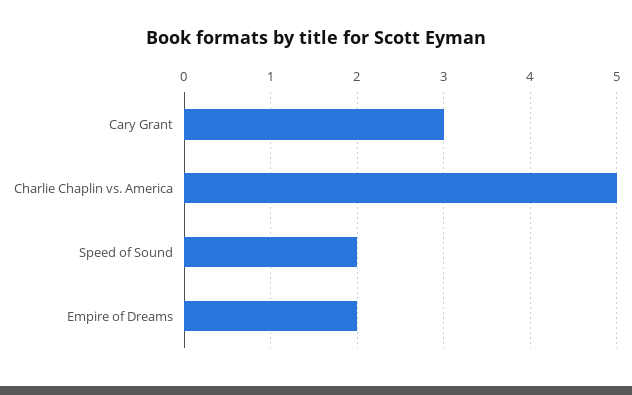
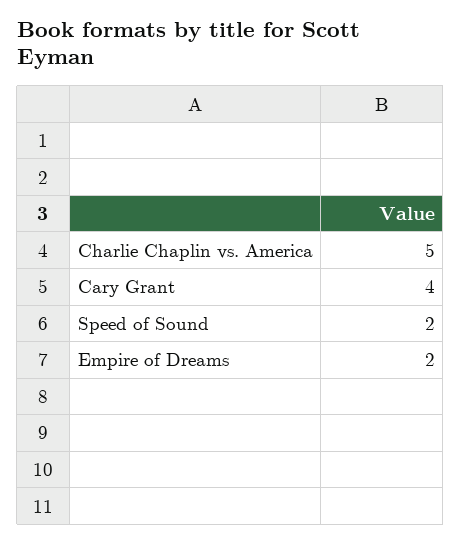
  {
-   "Cary Grant": 3,
+   "Cary Grant": 4,
    "Charlie Chaplin vs. America": 5,
    "Speed of Sound": 2,
    "Empire of Dreams": 2
  }

